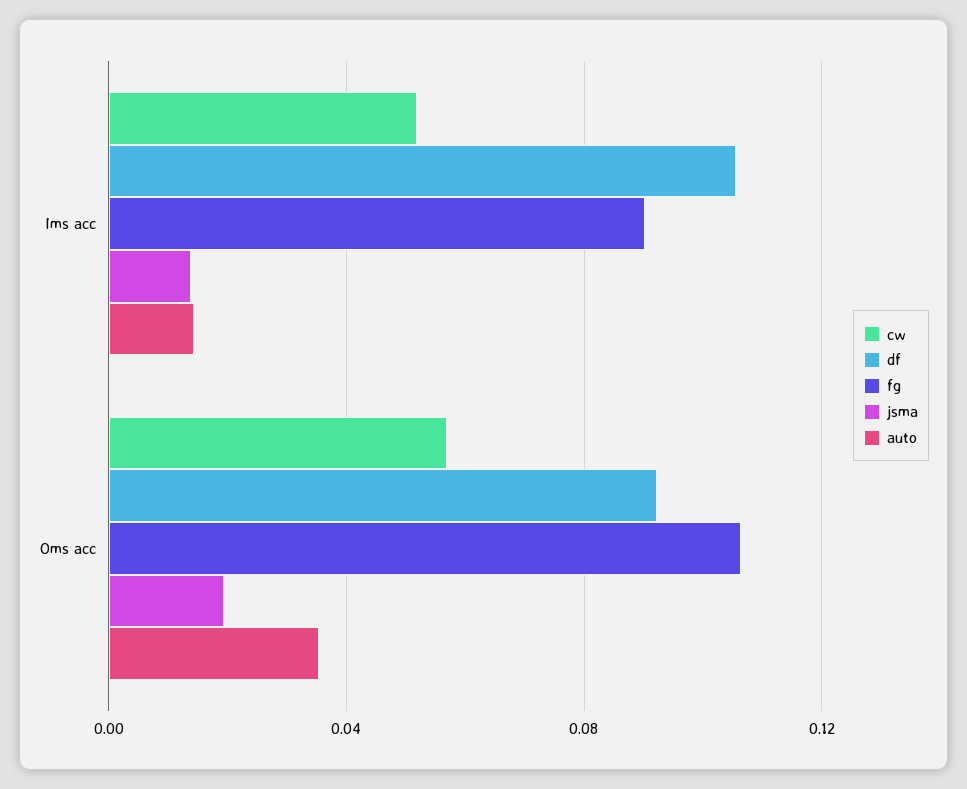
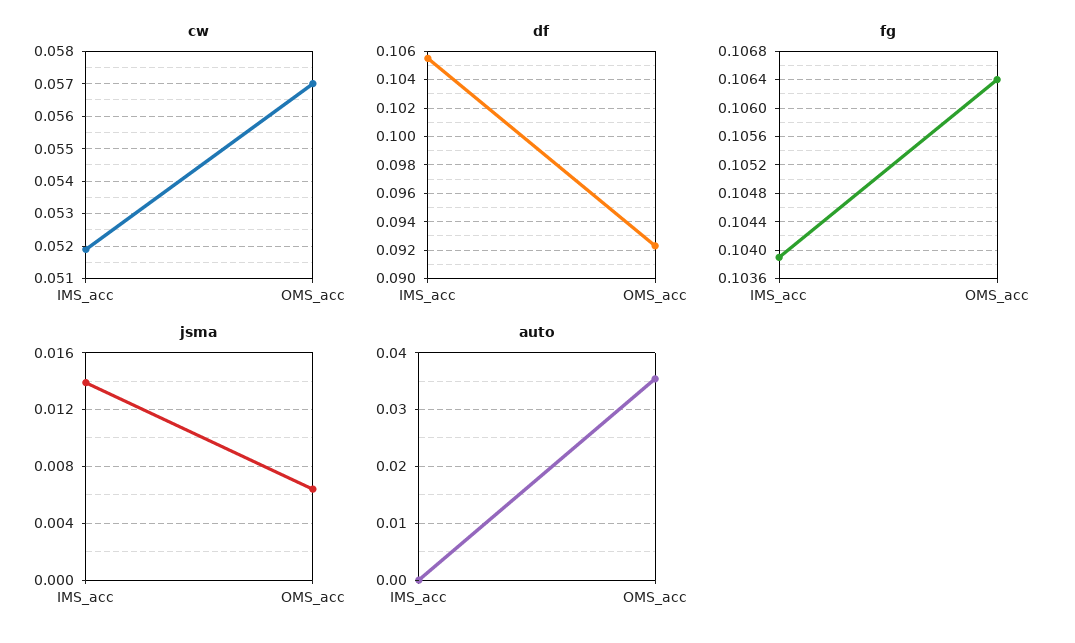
  {
    "cw": {
      "Ims acc": 0.052,
      "Oms acc": 0.057
    },
    "df": {
      "Ims acc": 0.1055,
      "Oms acc": 0.0925
    },
    "fg": {
-     "Ims acc": 0.09,
+     "Ims acc": 0.1039,
      "Oms acc": 0.1064
    },
    "jsma": {
      "Ims acc": 0.014,
-     "Oms acc": 0.02
+     "Oms acc": 0.0065
    },
    "auto": {
-     "Ims acc": 0.015,
+     "Ims acc": 0,
      "Oms acc": 0.036
    }
  }

